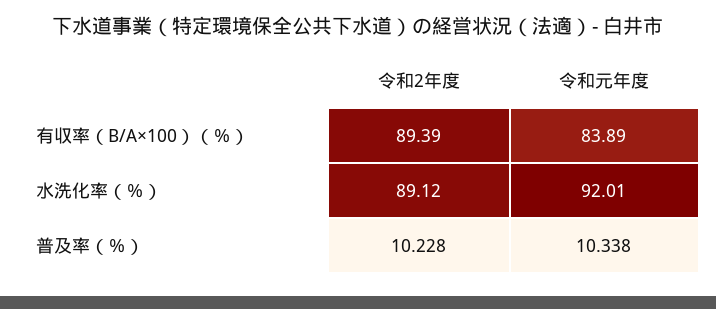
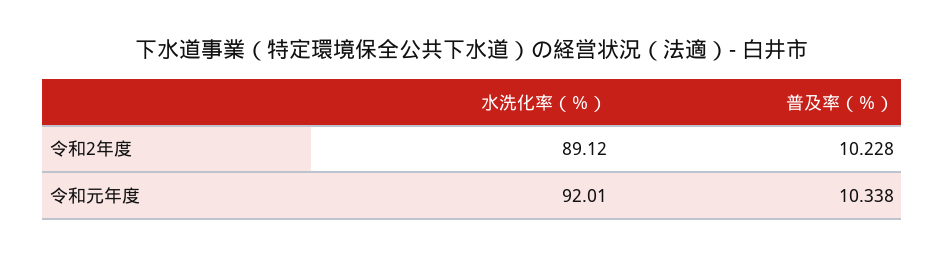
  {
    "令和2年度": {
-     "有収率（B/A×100）（％）": 89.39,
      "水洗化率（％）": 89.12,
      "普及率（％）": 10.228
    },
    "令和元年度": {
-     "有収率（B/A×100）（％）": 83.89,
      "水洗化率（％）": 92.01,
      "普及率（％）": 10.338
    }
  }

